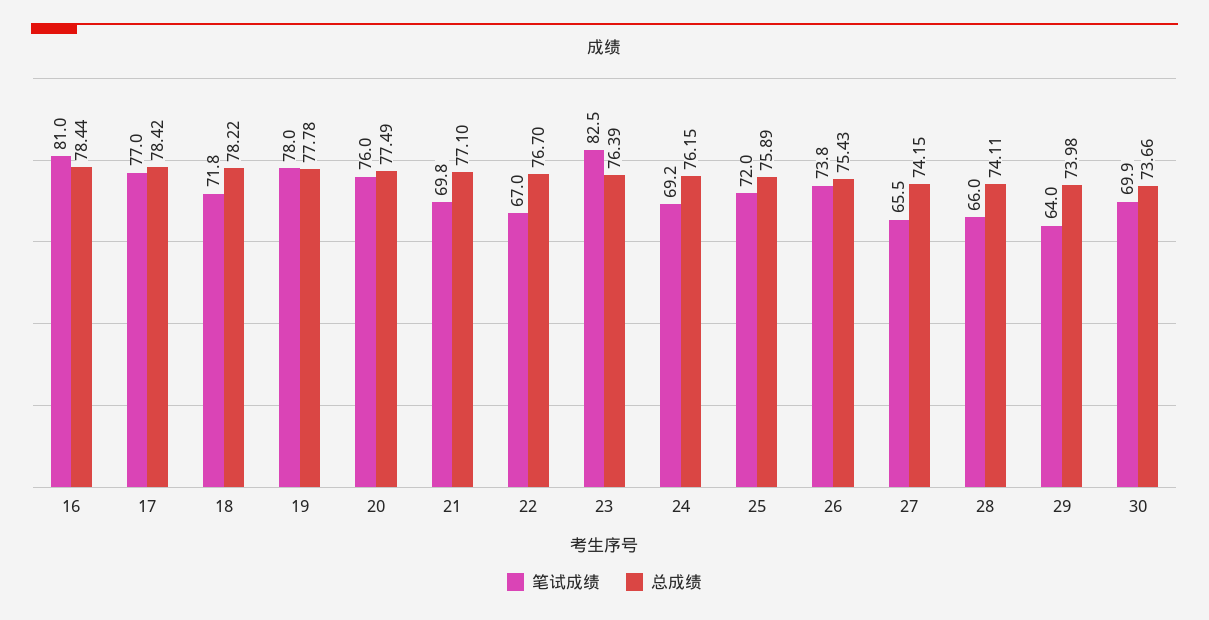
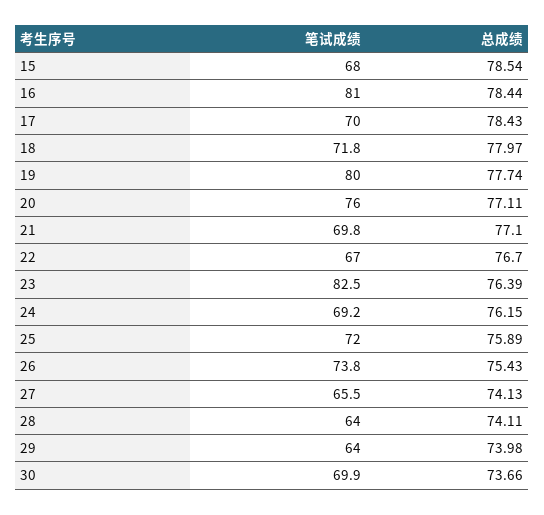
  {
    "笔试成绩": {
      "16": 81,
-     "17": 77,
+     "17": 70,
      "18": 71.8,
-     "19": 78,
+     "19": 80,
      "20": 76,
      "21": 69.8,
      "22": 67,
      "23": 82.5,
      "24": 69.2,
      "25": 72,
      "26": 73.8,
      "27": 65.5,
-     "28": 66,
+     "28": 64,
      "29": 64,
-     "30": 69.9
+     "30": 69.9,
+     "15": 68
    },
    "总成绩": {
      "16": 78.44,
-     "17": 78.42,
+     "17": 78.43,
-     "18": 78.22,
+     "18": 77.97,
-     "19": 77.78,
+     "19": 77.74,
-     "20": 77.49,
+     "20": 77.11,
      "21": 77.1,
      "22": 76.7,
      "23": 76.39,
      "24": 76.15,
      "25": 75.89,
      "26": 75.43,
-     "27": 74.15,
+     "27": 74.13,
      "28": 74.11,
      "29": 73.98,
-     "30": 73.66
+     "30": 73.66,
+     "15": 78.54
    }
  }

